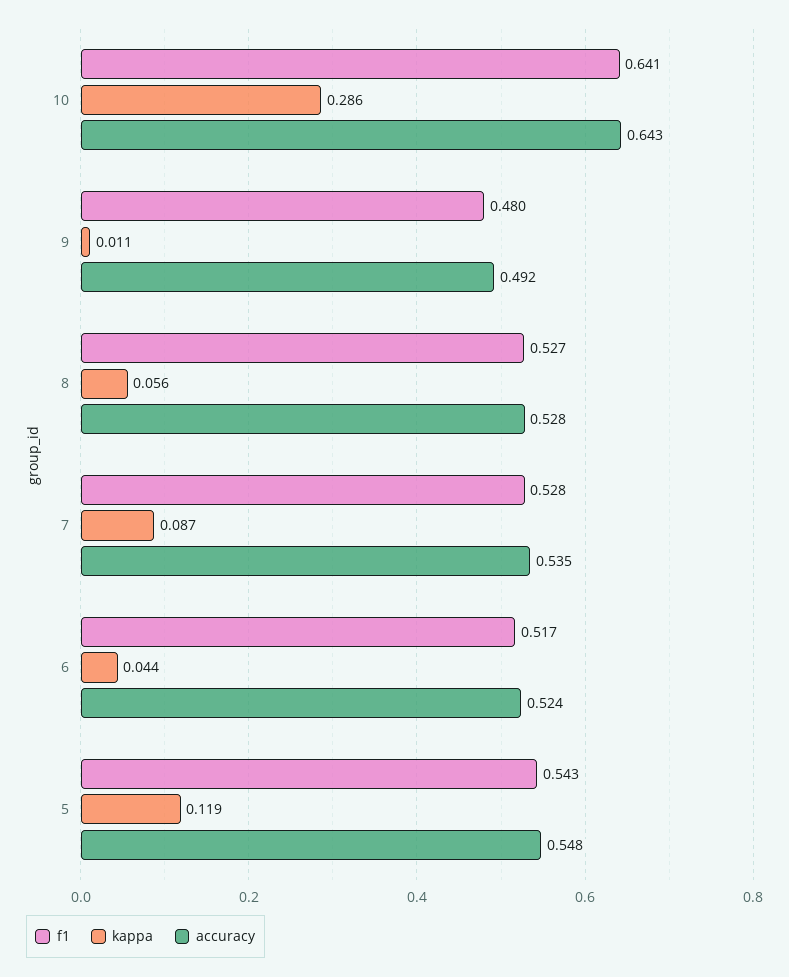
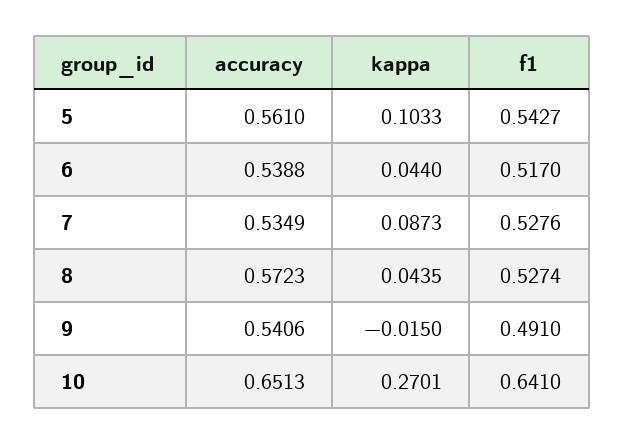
  {
    "f1": {
      "10": 0.641,
-     "9": 0.48,
+     "9": 0.491,
      "8": 0.5274,
      "7": 0.5276,
      "6": 0.517,
      "5": 0.5427
    },
    "kappa": {
-     "10": 0.286,
+     "10": 0.2701,
-     "9": 0.011,
+     "9": -0.015,
-     "8": 0.056,
+     "8": 0.0435,
      "7": 0.0873,
      "6": 0.044,
-     "5": 0.119
+     "5": 0.1033
    },
    "accuracy": {
-     "10": 0.643,
+     "10": 0.6513,
-     "9": 0.492,
+     "9": 0.5406,
-     "8": 0.528,
+     "8": 0.5723,
      "7": 0.5349,
-     "6": 0.524,
+     "6": 0.5388,
-     "5": 0.548
+     "5": 0.561
    }
  }

